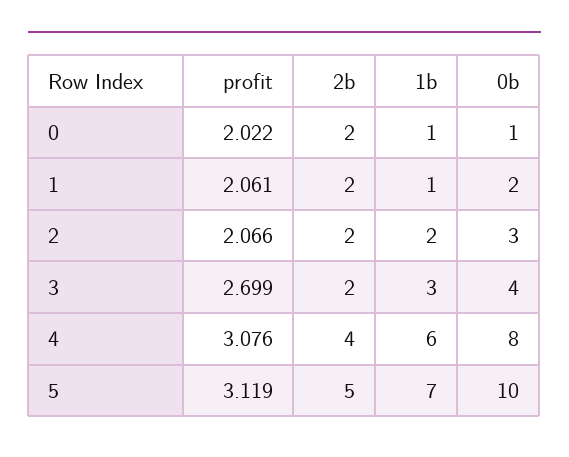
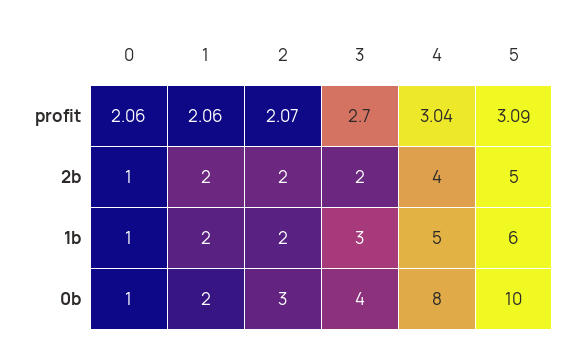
  {
    "profit": {
-     "0": 2.022,
+     "0": 2.06,
      "1": 2.061,
      "2": 2.066,
      "3": 2.699,
-     "4": 3.076,
+     "4": 3.04,
-     "5": 3.119
+     "5": 3.09
    },
    "2b": {
-     "0": 2,
+     "0": 1,
      "1": 2,
      "2": 2,
      "3": 2,
      "4": 4,
      "5": 5
    },
    "1b": {
      "0": 1,
-     "1": 1,
+     "1": 2,
      "2": 2,
      "3": 3,
-     "4": 6,
+     "4": 5,
-     "5": 7
+     "5": 6
    },
    "0b": {
      "0": 1,
      "1": 2,
      "2": 3,
      "3": 4,
      "4": 8,
      "5": 10
    }
  }

